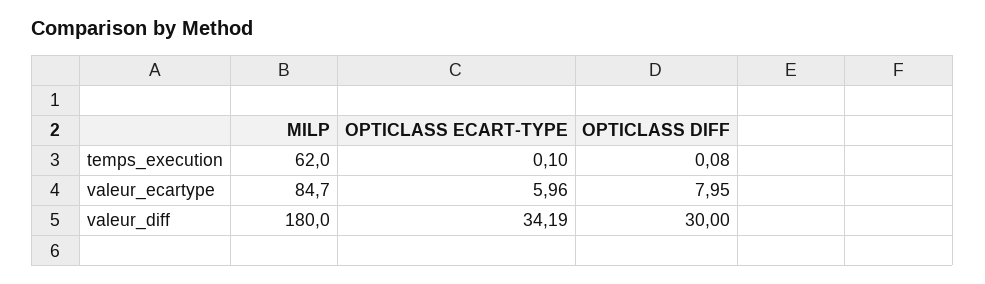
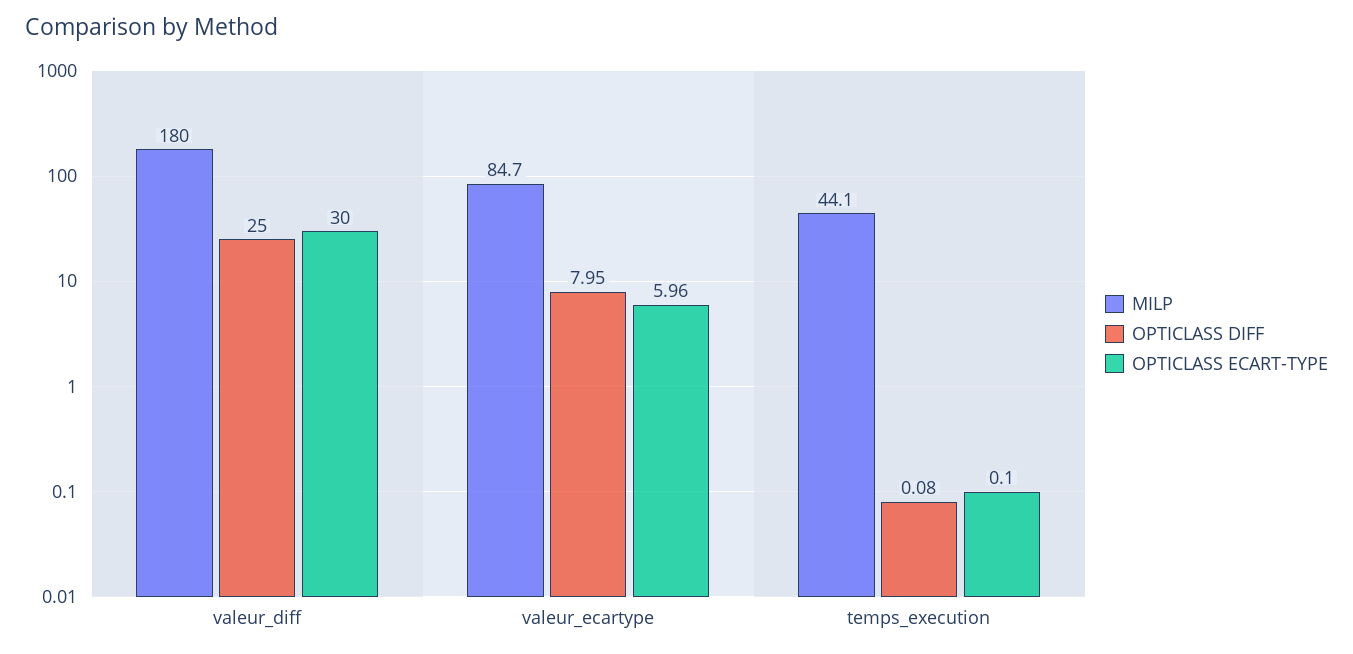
  {
    "MILP": {
-     "temps_execution": 62,
+     "temps_execution": 44.1,
      "valeur_ecartype": 84.7,
      "valeur_diff": 180
    },
    "OPTICLASS ECART-TYPE": {
      "temps_execution": 0.1,
      "valeur_ecartype": 5.96,
-     "valeur_diff": 34.19
+     "valeur_diff": 30
    },
    "OPTICLASS DIFF": {
      "temps_execution": 0.08,
      "valeur_ecartype": 7.95,
-     "valeur_diff": 30
+     "valeur_diff": 25
    }
  }

